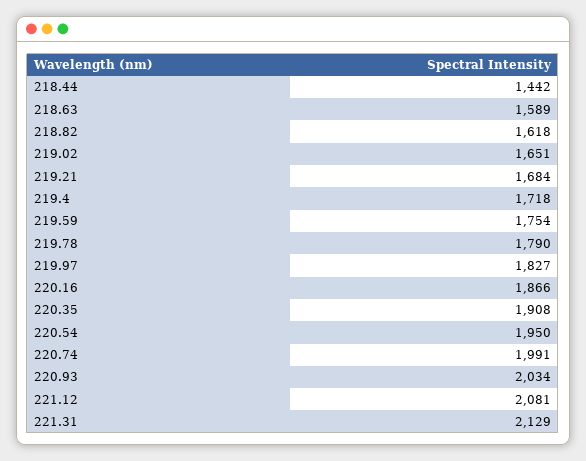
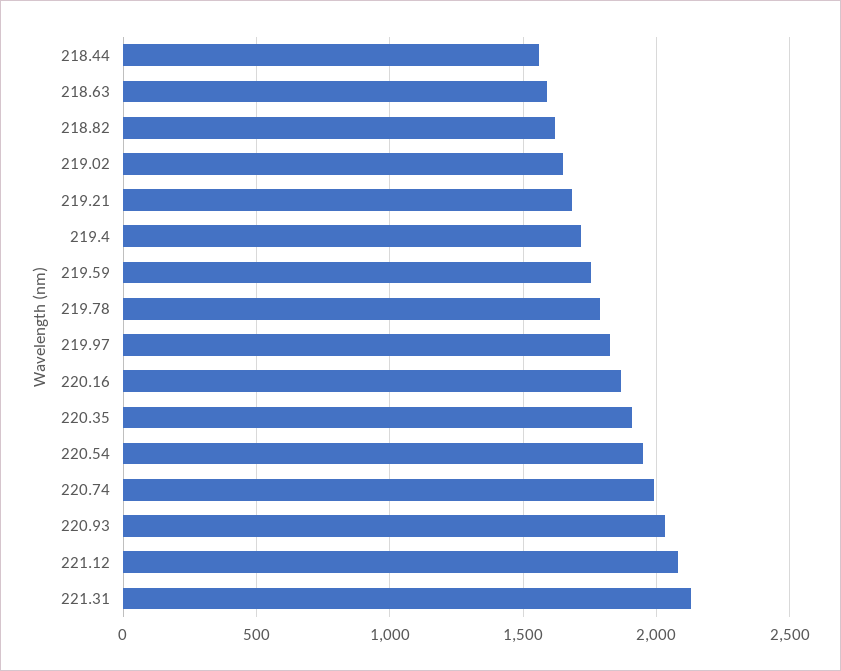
  {
-   "218.44": 1442,
+   "218.44": 1550,
    "218.63": 1589,
    "218.82": 1618,
    "219.02": 1651,
    "219.21": 1684,
    "219.4": 1718,
    "219.59": 1754,
    "219.78": 1790,
    "219.97": 1827,
    "220.16": 1866,
    "220.35": 1908,
    "220.54": 1950,
    "220.74": 1991,
    "220.93": 2034,
    "221.12": 2081,
    "221.31": 2129
  }

